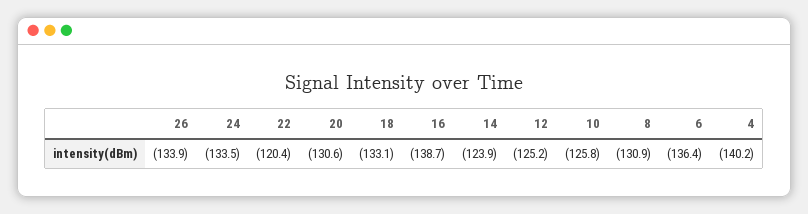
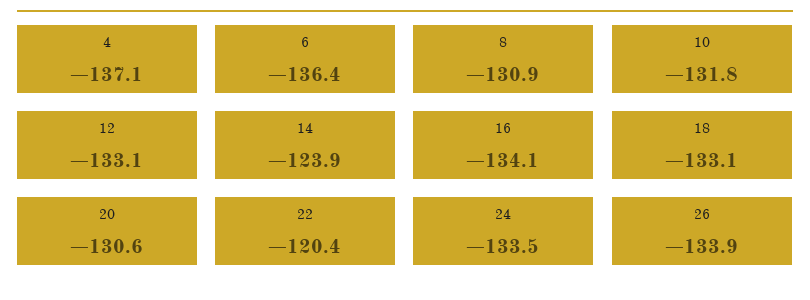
  {
    "26": -133.9,
    "24": -133.5,
    "22": -120.4,
    "20": -130.6,
    "18": -133.1,
-   "16": -138.7,
+   "16": -134.1,
    "14": -123.9,
-   "12": -125.2,
+   "12": -133.1,
-   "10": -125.8,
+   "10": -131.8,
    "8": -130.9,
    "6": -136.4,
-   "4": -140.2
+   "4": -137.1
  }

